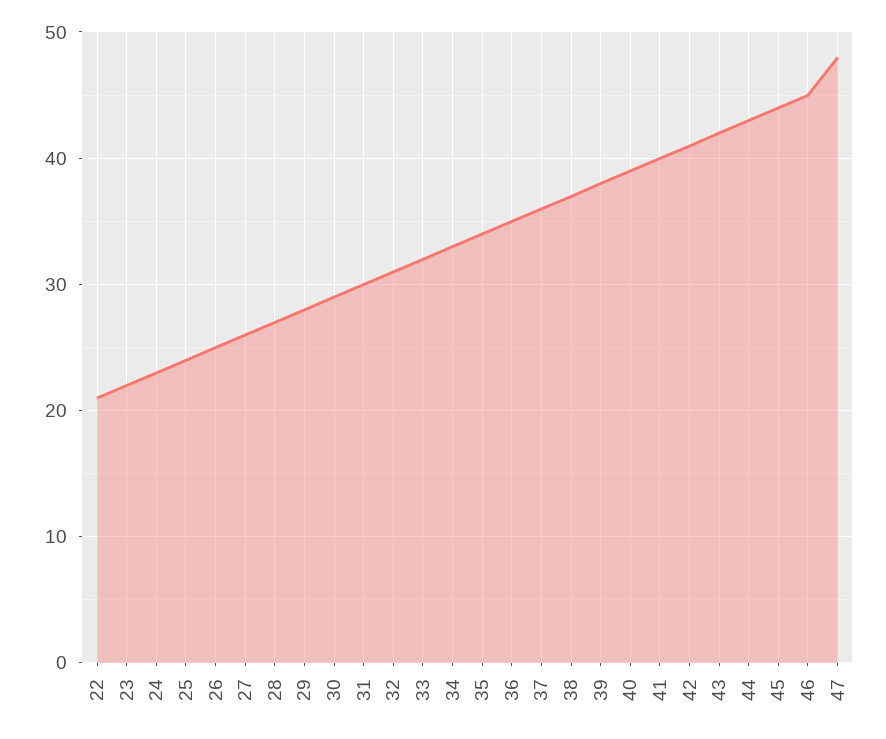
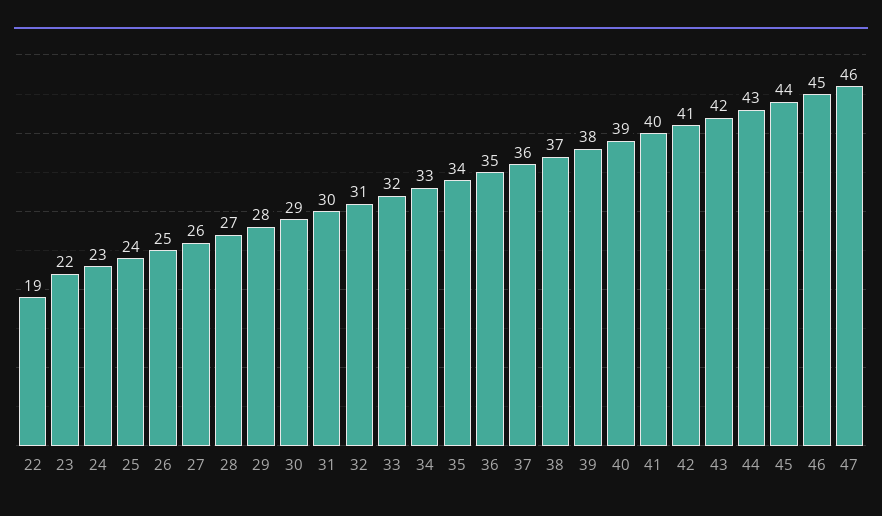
  {
-   "22": 21,
+   "22": 19,
    "23": 22,
    "24": 23,
    "25": 24,
    "26": 25,
    "27": 26,
    "28": 27,
    "29": 28,
    "30": 29,
    "31": 30,
    "32": 31,
    "33": 32,
    "34": 33,
    "35": 34,
    "36": 35,
    "37": 36,
    "38": 37,
    "39": 38,
    "40": 39,
    "41": 40,
    "42": 41,
    "43": 42,
    "44": 43,
    "45": 44,
    "46": 45,
-   "47": 48
+   "47": 46
  }

